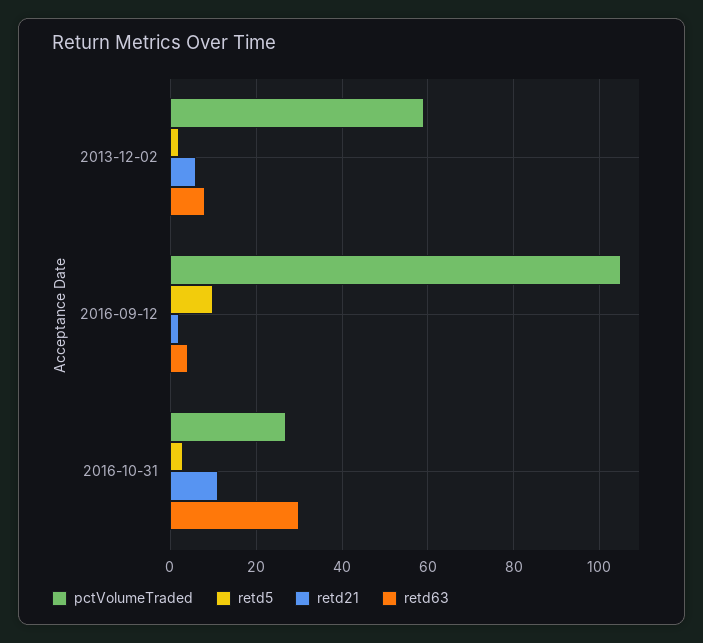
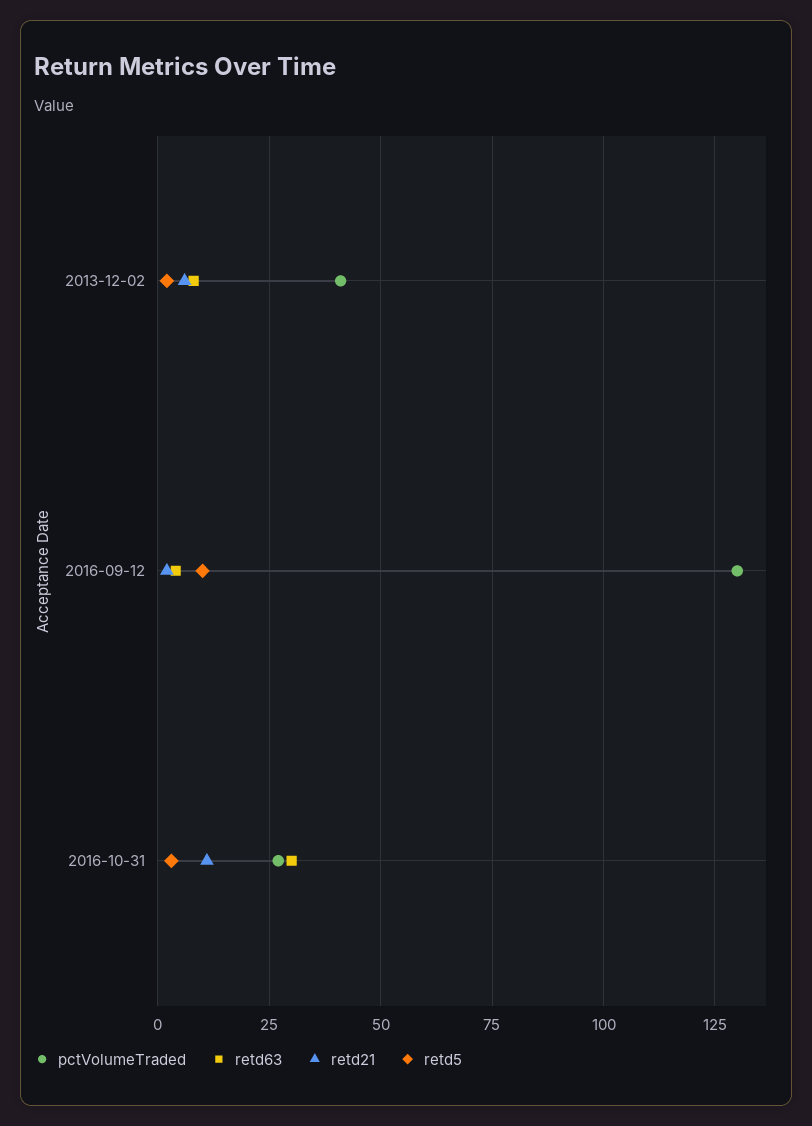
  {
    "pctVolumeTraded": {
-     "2013-12-02": 60,
+     "2013-12-02": 40,
-     "2016-09-12": 105,
+     "2016-09-12": 130,
      "2016-10-31": 25
    },
    "retd5": {
      "2013-12-02": 0,
      "2016-09-12": 10,
      "2016-10-31": 5
    },
    "retd21": {
      "2013-12-02": 5,
      "2016-09-12": 0,
      "2016-10-31": 10
    },
    "retd63": {
      "2013-12-02": 10,
      "2016-09-12": 5,
      "2016-10-31": 30
    }
  }

